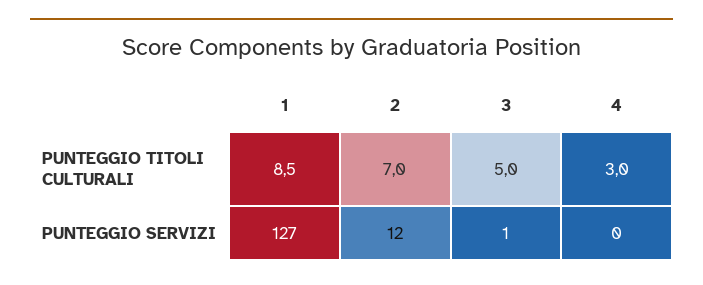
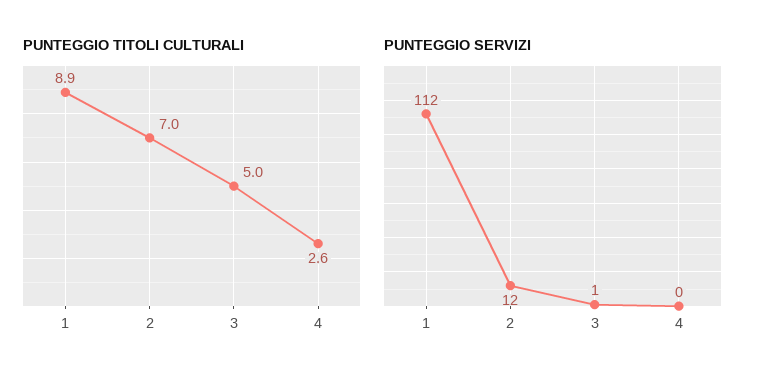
  {
    "PUNTEGGIO TITOLI CULTURALI": {
-     "1": 8.5,
+     "1": 8.9,
      "2": 7,
      "3": 5,
-     "4": 3
+     "4": 2.6
    },
    "PUNTEGGIO SERVIZI": {
-     "1": 127,
+     "1": 112,
      "2": 12,
      "3": 1,
      "4": 0
    }
  }

